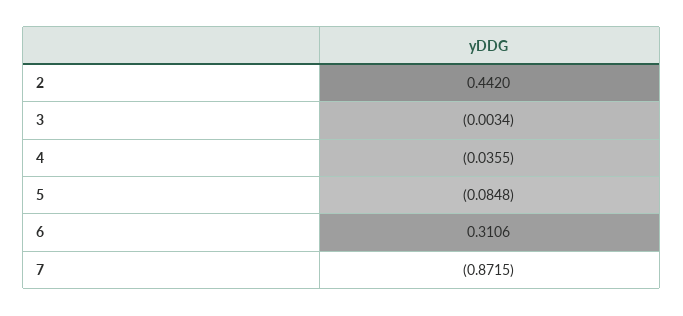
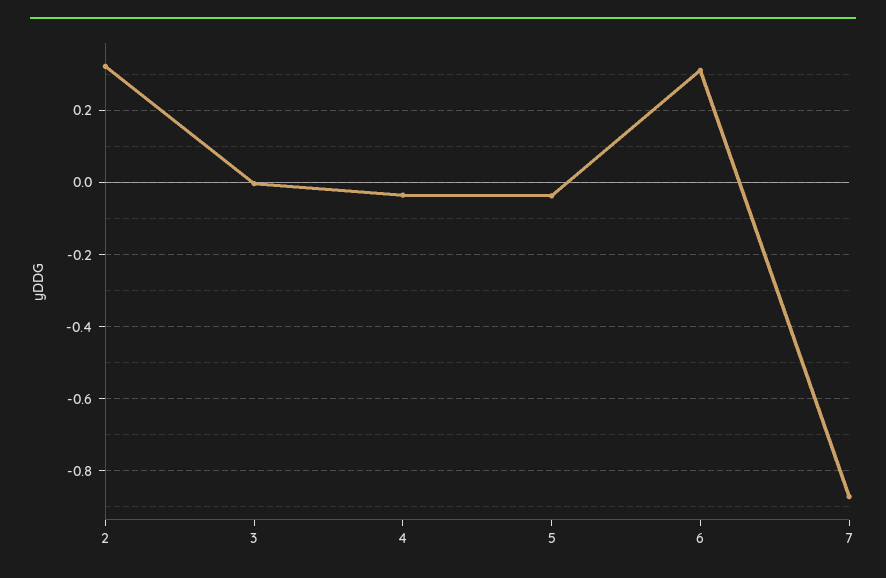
  {
-   "2": 0.442,
+   "2": 0.32,
    "3": -0.0034,
    "4": -0.0355,
-   "5": -0.0848,
+   "5": -0.04,
    "6": 0.3106,
    "7": -0.8715
  }

